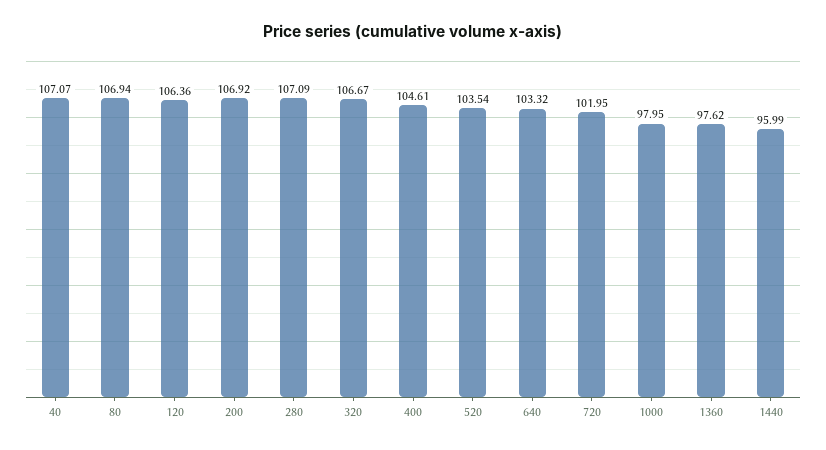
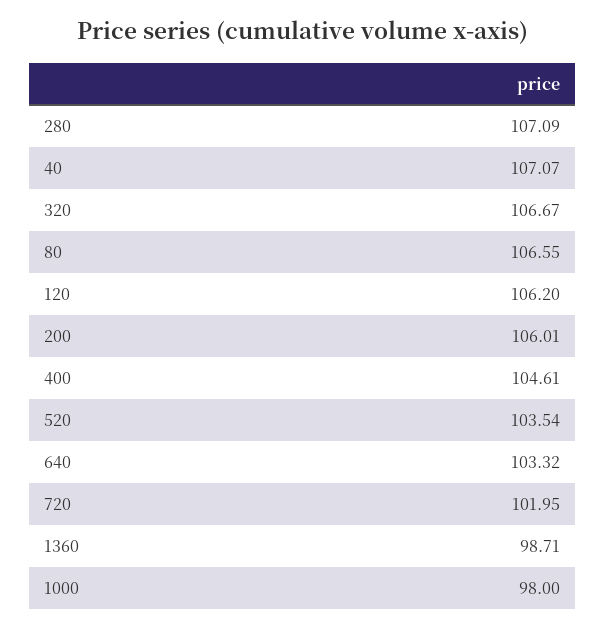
  {
    "40": 107.07,
-   "80": 106.94,
+   "80": 106.55,
-   "120": 106.36,
+   "120": 106.2,
-   "200": 106.92,
+   "200": 106.01,
    "280": 107.09,
    "320": 106.67,
    "400": 104.61,
    "520": 103.54,
    "640": 103.32,
    "720": 101.95,
-   "1000": 97.95,
+   "1000": 98,
-   "1360": 97.62,
+   "1360": 98.71
-   "1440": 95.99
  }

